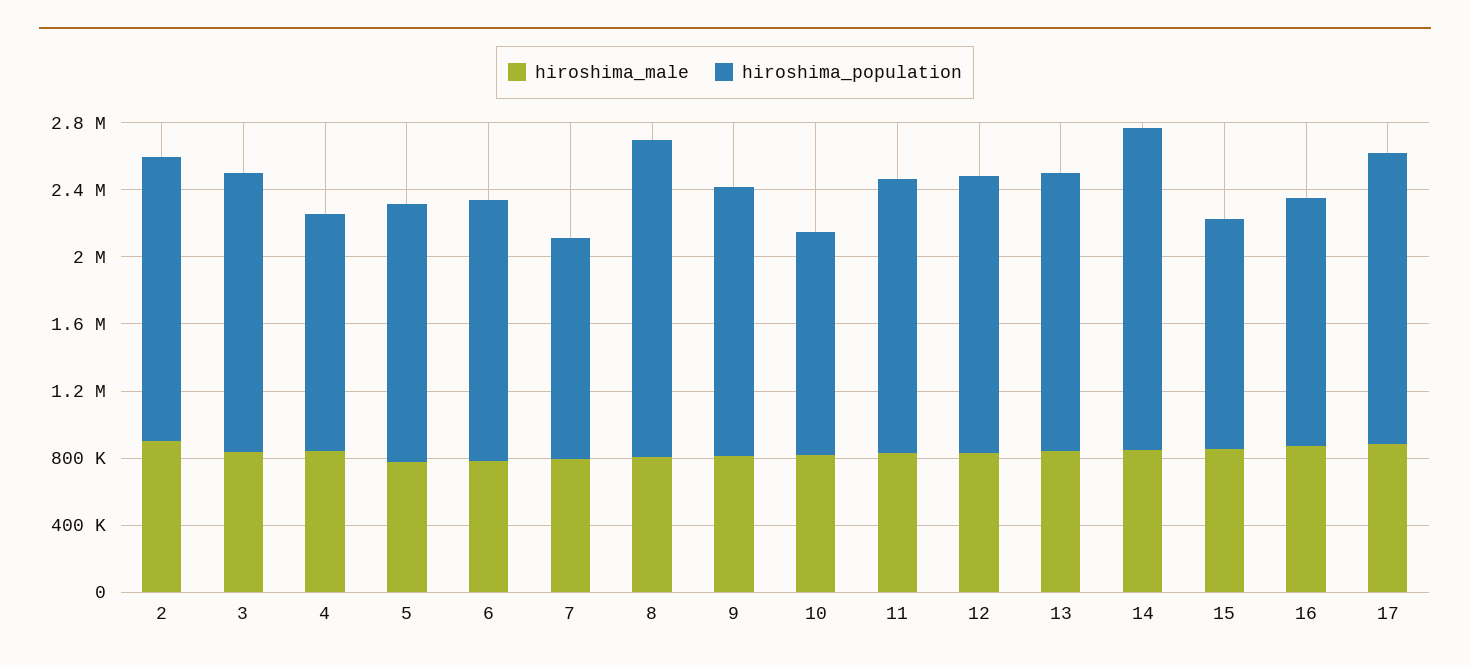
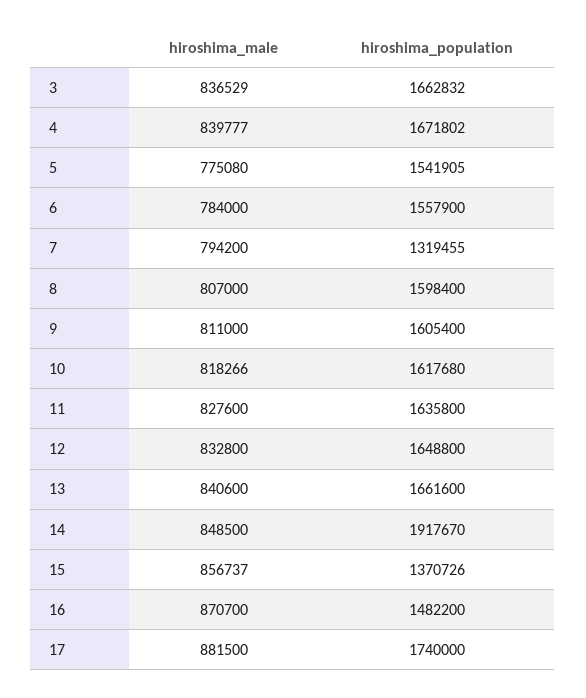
  {
    "hiroshima_male": {
-     "2": 900000,
      "3": 836529,
      "4": 839777,
      "5": 775080,
      "6": 784000,
      "7": 794200,
      "8": 807000,
      "9": 811000,
      "10": 818266,
      "11": 827600,
      "12": 832800,
      "13": 840600,
      "14": 848500,
      "15": 856737,
      "16": 870700,
      "17": 881500
    },
    "hiroshima_population": {
-     "2": 1700000,
      "3": 1662832,
-     "4": 1400000,
+     "4": 1671802,
      "5": 1541905,
      "6": 1557900,
      "7": 1319455,
-     "8": 1900000,
+     "8": 1598400,
      "9": 1605400,
-     "10": 1300000,
+     "10": 1617680,
      "11": 1635800,
      "12": 1648800,
      "13": 1661600,
      "14": 1917670,
      "15": 1370726,
      "16": 1482200,
      "17": 1740000
    }
  }

